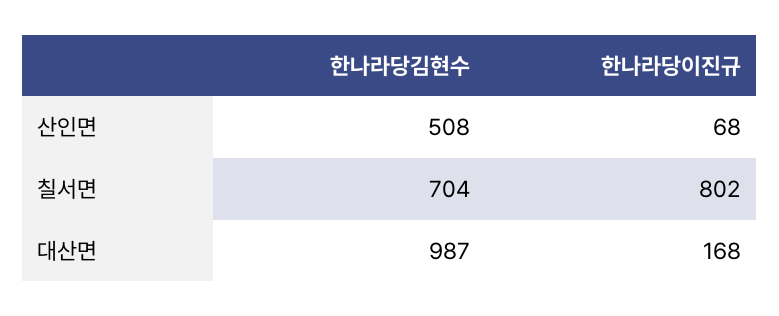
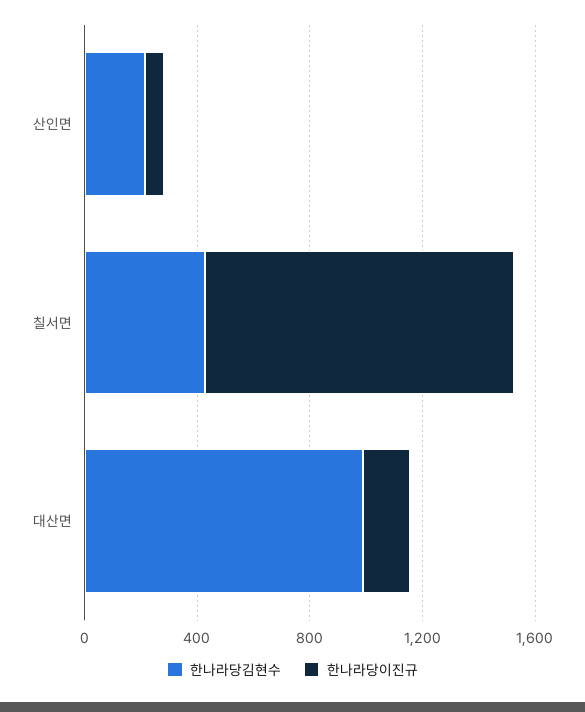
  {
    "한나라당김현수": {
-     "산인면": 508,
+     "산인면": 200,
-     "칠서면": 704,
+     "칠서면": 400,
      "대산면": 987
    },
    "한나라당이진규": {
      "산인면": 68,
-     "칠서면": 802,
+     "칠서면": 1100,
      "대산면": 168
    }
  }

